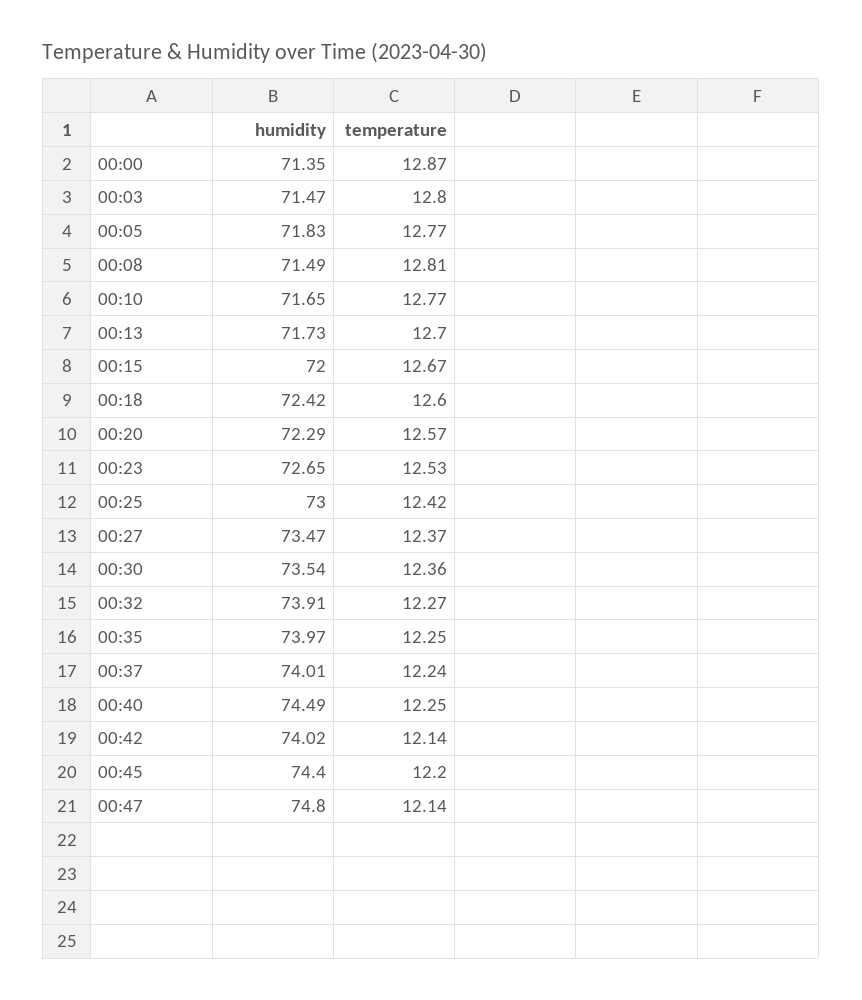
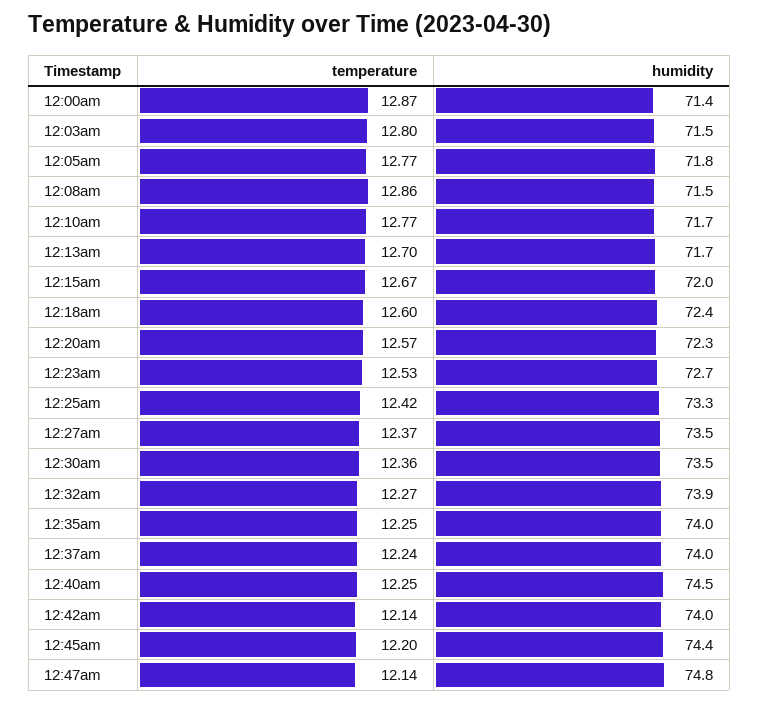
  {
    "humidity": {
      "00:00": 71.35,
      "00:03": 71.47,
      "00:05": 71.83,
      "00:08": 71.49,
      "00:10": 71.65,
      "00:13": 71.73,
      "00:15": 72,
      "00:18": 72.42,
      "00:20": 72.29,
      "00:23": 72.65,
-     "00:25": 73,
+     "00:25": 73.3,
      "00:27": 73.47,
      "00:30": 73.54,
      "00:32": 73.91,
      "00:35": 73.97,
      "00:37": 74.01,
      "00:40": 74.49,
      "00:42": 74.02,
      "00:45": 74.4,
      "00:47": 74.8
    },
    "temperature": {
      "00:00": 12.87,
      "00:03": 12.8,
      "00:05": 12.77,
-     "00:08": 12.81,
+     "00:08": 12.86,
      "00:10": 12.77,
      "00:13": 12.7,
      "00:15": 12.67,
      "00:18": 12.6,
      "00:20": 12.57,
      "00:23": 12.53,
      "00:25": 12.42,
      "00:27": 12.37,
      "00:30": 12.36,
      "00:32": 12.27,
      "00:35": 12.25,
      "00:37": 12.24,
      "00:40": 12.25,
      "00:42": 12.14,
      "00:45": 12.2,
      "00:47": 12.14
    }
  }

